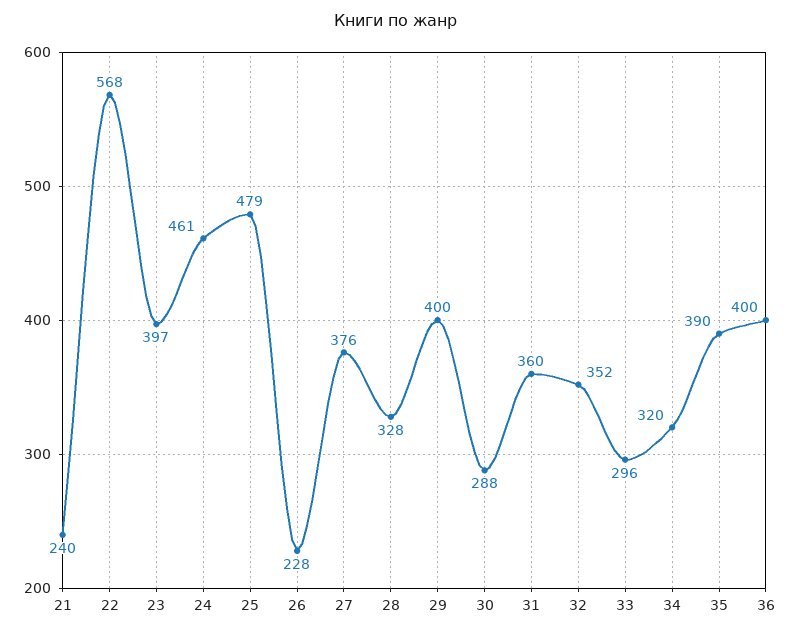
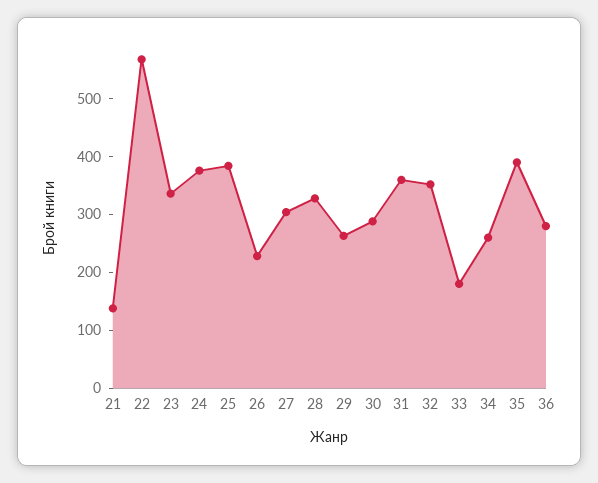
  {
-   "21": 240,
+   "21": 140,
    "22": 568,
-   "23": 397,
+   "23": 340,
-   "24": 461,
+   "24": 380,
-   "25": 479,
+   "25": 380,
    "26": 228,
-   "27": 376,
+   "27": 300,
    "28": 328,
-   "29": 400,
+   "29": 260,
    "30": 288,
    "31": 360,
    "32": 352,
-   "33": 296,
+   "33": 180,
-   "34": 320,
+   "34": 260,
    "35": 390,
-   "36": 400
+   "36": 280
  }

